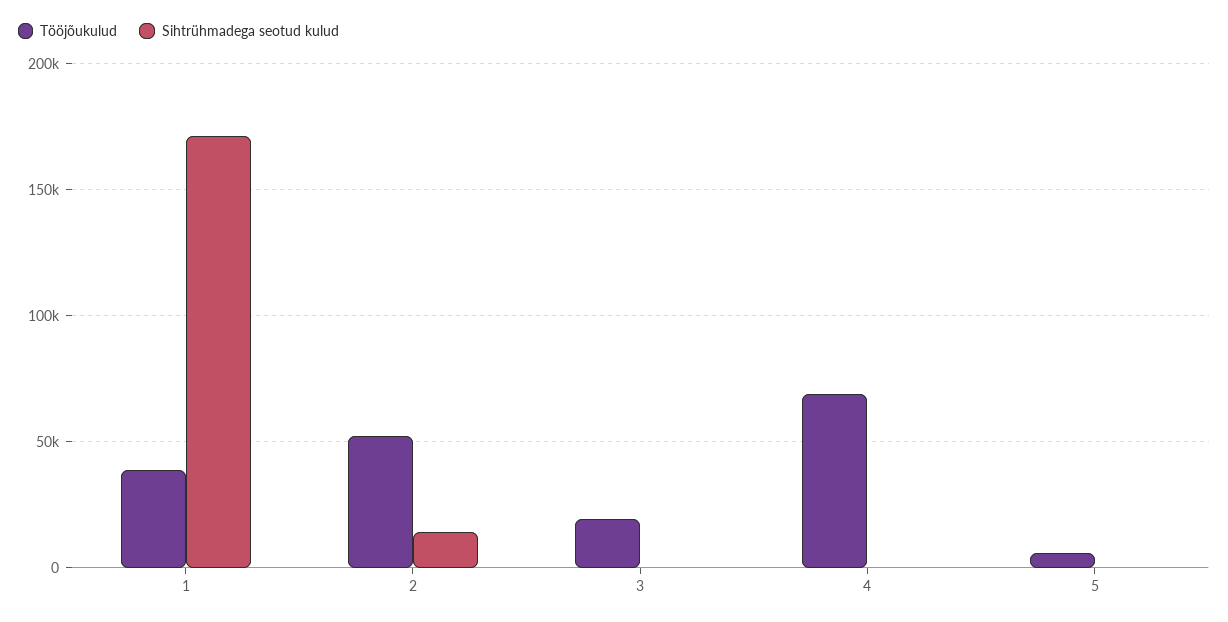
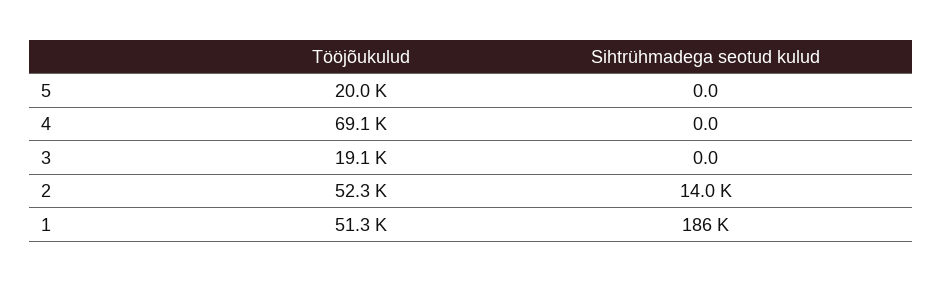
  {
    "Tööjõukulud": {
-     "1": 40000,
+     "1": 51300,
      "2": 52300,
      "3": 19100,
      "4": 69100,
-     "5": 5000
+     "5": 20000
    },
    "Sihtrühmadega seotud kulud": {
-     "1": 170000,
+     "1": 186000,
      "2": 14000,
      "3": 0,
      "4": 0,
      "5": 0
    }
  }

